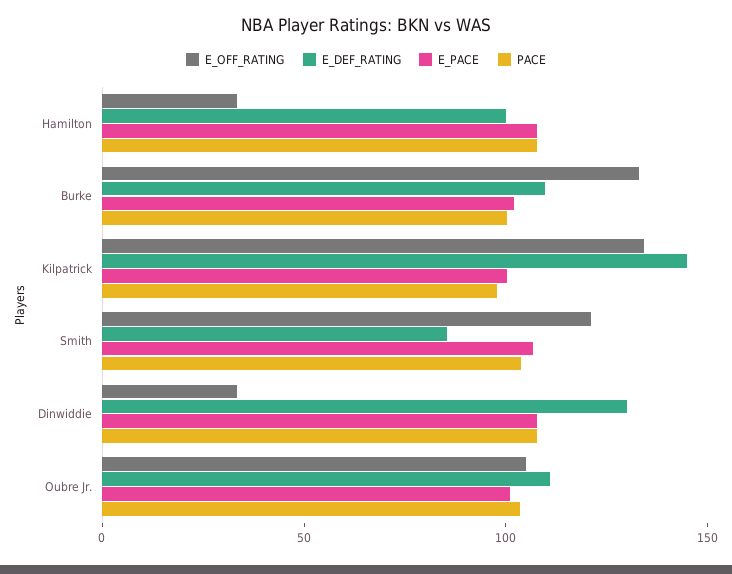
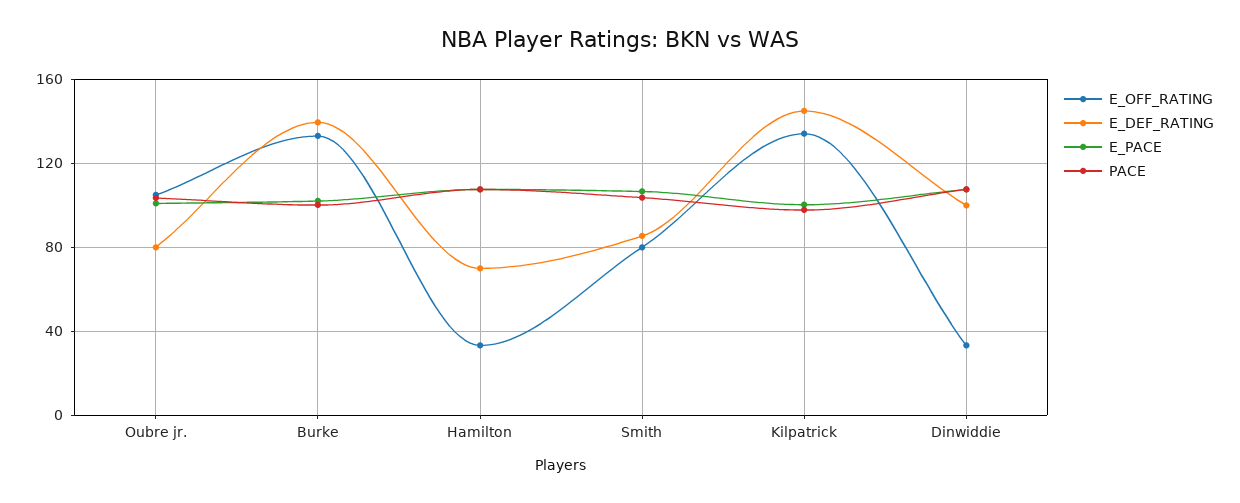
  {
    "E_OFF_RATING": {
      "Hamilton": 35,
      "Burke": 135,
      "Kilpatrick": 135,
-     "Smith": 120,
+     "Smith": 80,
      "Dinwiddie": 35,
      "Oubre Jr.": 105
    },
    "E_DEF_RATING": {
-     "Hamilton": 100,
+     "Hamilton": 70,
-     "Burke": 110,
+     "Burke": 140,
      "Kilpatrick": 145,
      "Smith": 85,
-     "Dinwiddie": 130,
+     "Dinwiddie": 100,
-     "Oubre Jr.": 110
+     "Oubre Jr.": 80
    },
    "E_PACE": {
      "Hamilton": 110,
      "Burke": 100,
      "Kilpatrick": 100,
      "Smith": 105,
      "Dinwiddie": 110,
      "Oubre Jr.": 100
    },
    "PACE": {
      "Hamilton": 110,
      "Burke": 100,
      "Kilpatrick": 100,
      "Smith": 105,
      "Dinwiddie": 110,
      "Oubre Jr.": 105
    }
  }

